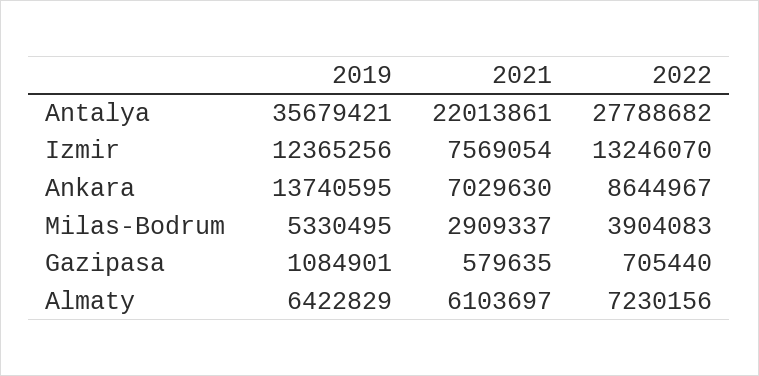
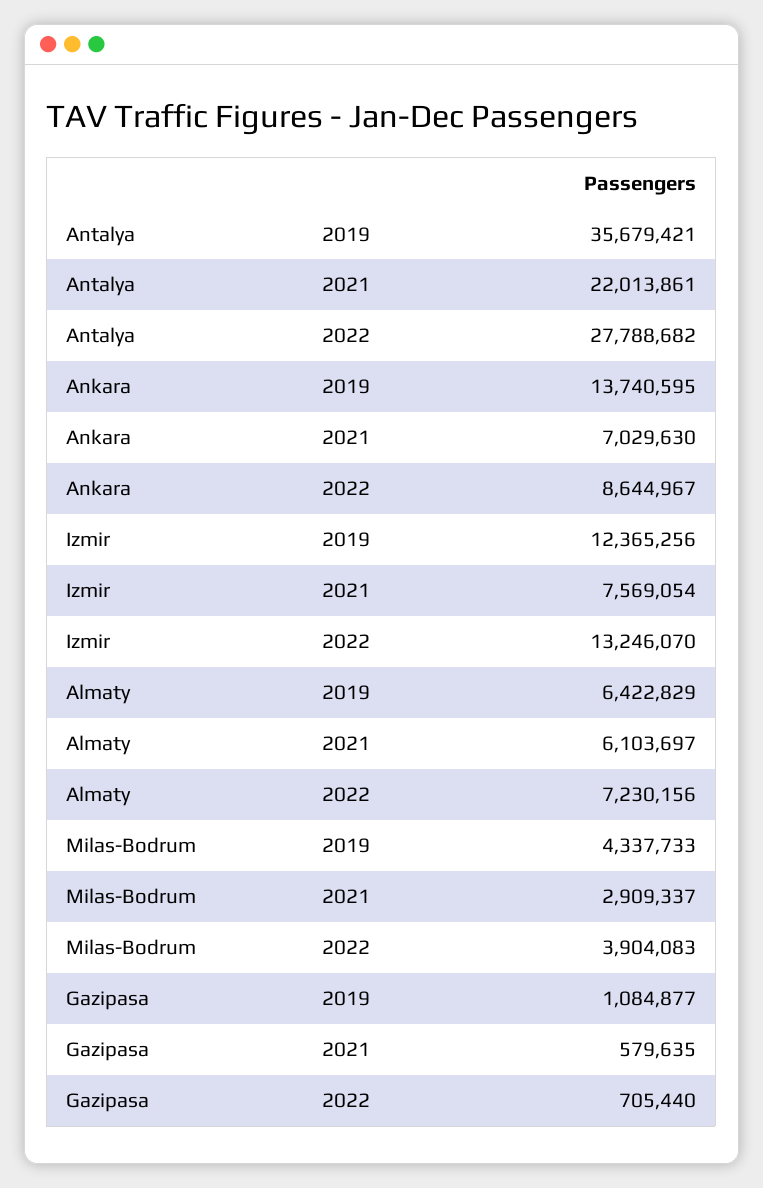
  {
    "2019": {
      "Antalya": 35679421,
      "Izmir": 12365256,
      "Ankara": 13740595,
-     "Milas-Bodrum": 5330495,
+     "Milas-Bodrum": 4337733,
-     "Gazipasa": 1084901,
+     "Gazipasa": 1084877,
      "Almaty": 6422829
    },
    "2021": {
      "Antalya": 22013861,
      "Izmir": 7569054,
      "Ankara": 7029630,
      "Milas-Bodrum": 2909337,
      "Gazipasa": 579635,
      "Almaty": 6103697
    },
    "2022": {
      "Antalya": 27788682,
      "Izmir": 13246070,
      "Ankara": 8644967,
      "Milas-Bodrum": 3904083,
      "Gazipasa": 705440,
      "Almaty": 7230156
    }
  }

